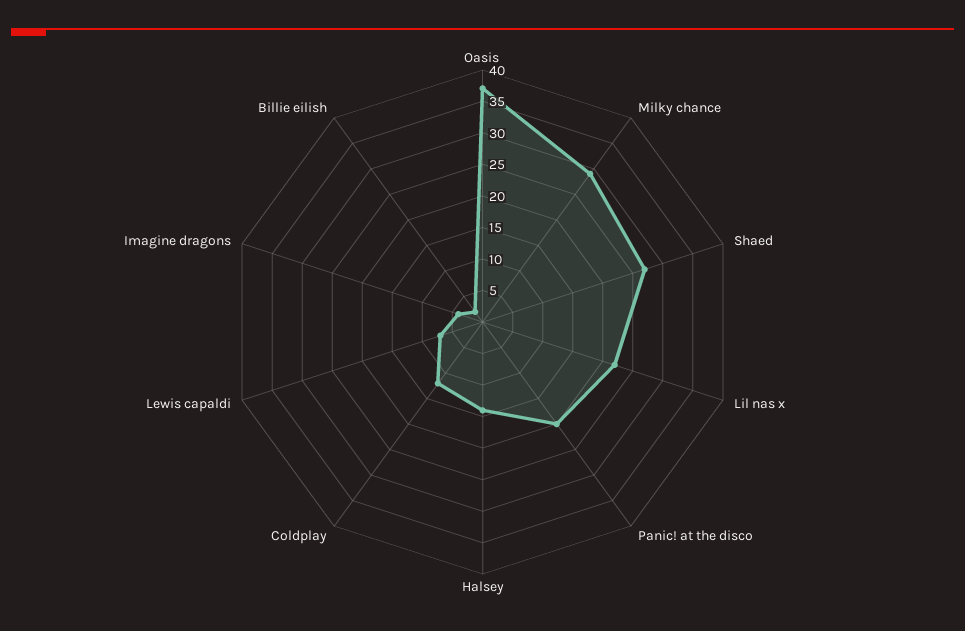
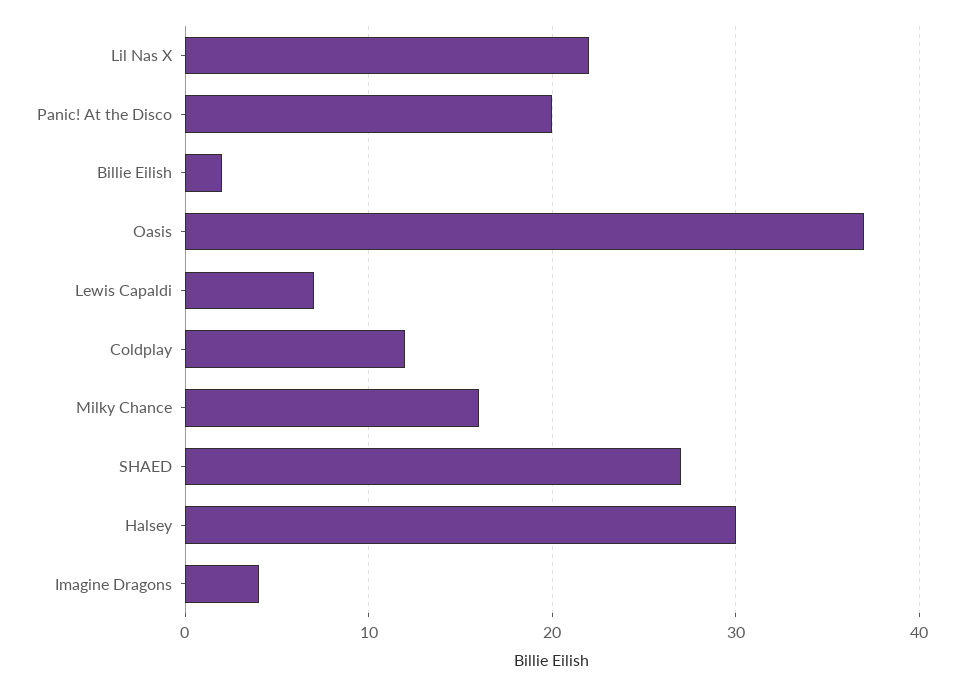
  {
    "Oasis": 37,
-   "Milky chance": 30,
+   "Milky chance": 16,
    "Shaed": 27,
    "Lil nas x": 22,
    "Panic! at the disco": 20,
-   "Halsey": 15,
+   "Halsey": 30,
    "Coldplay": 12,
    "Lewis capaldi": 7,
    "Imagine dragons": 4,
    "Billie eilish": 2
  }

